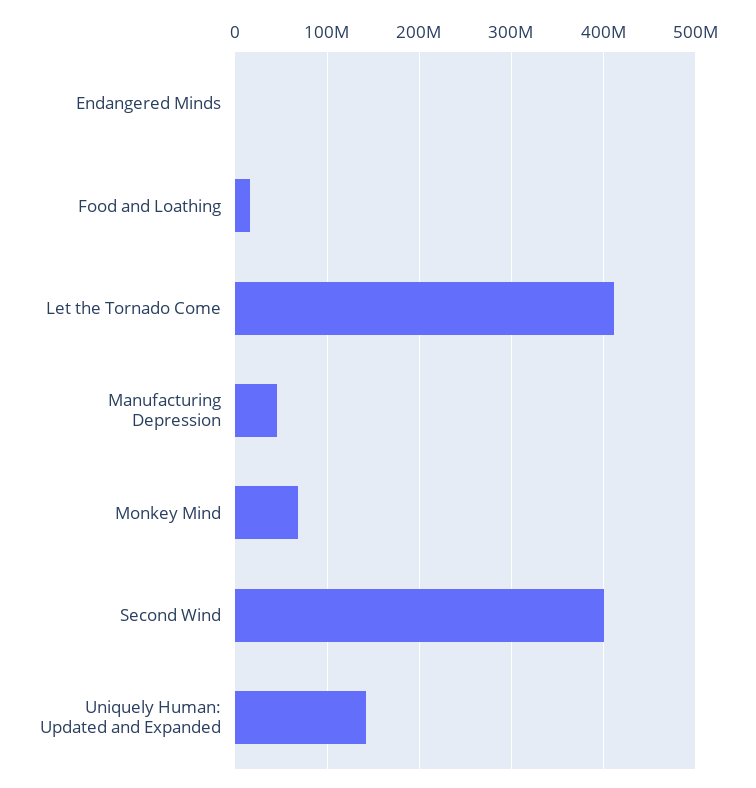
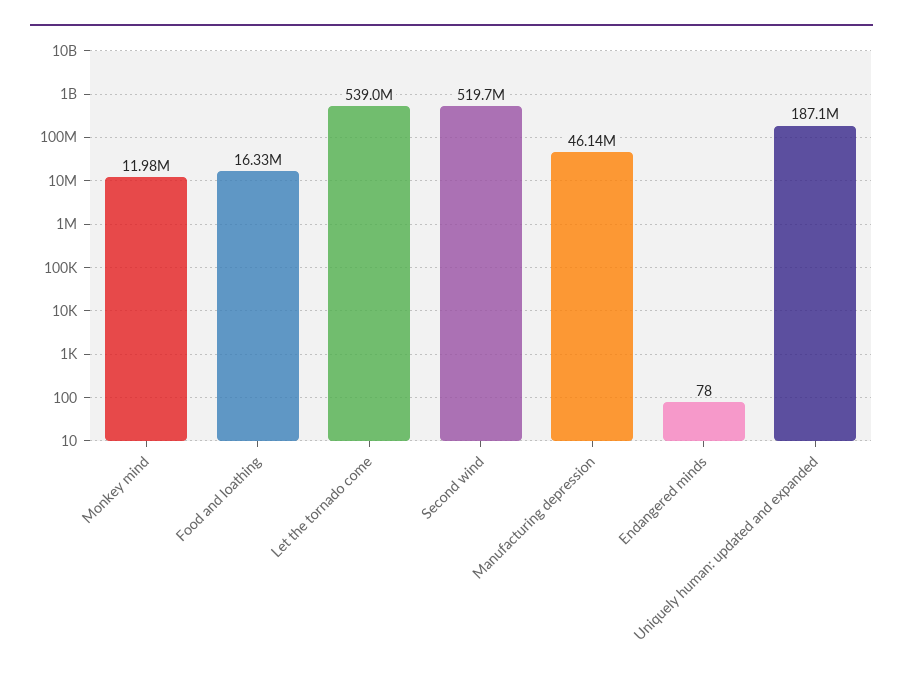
  {
    "Endangered Minds": 78,
    "Food and Loathing": 16330000,
-   "Let the Tornado Come": 410000000,
+   "Let the Tornado Come": 539000000,
    "Manufacturing Depression": 46140000,
-   "Monkey Mind": 70000000,
+   "Monkey Mind": 11980000,
-   "Second Wind": 400000000,
+   "Second Wind": 519700000,
-   "Uniquely Human: Updated and Expanded": 140000000
+   "Uniquely Human: Updated and Expanded": 187100000
  }

